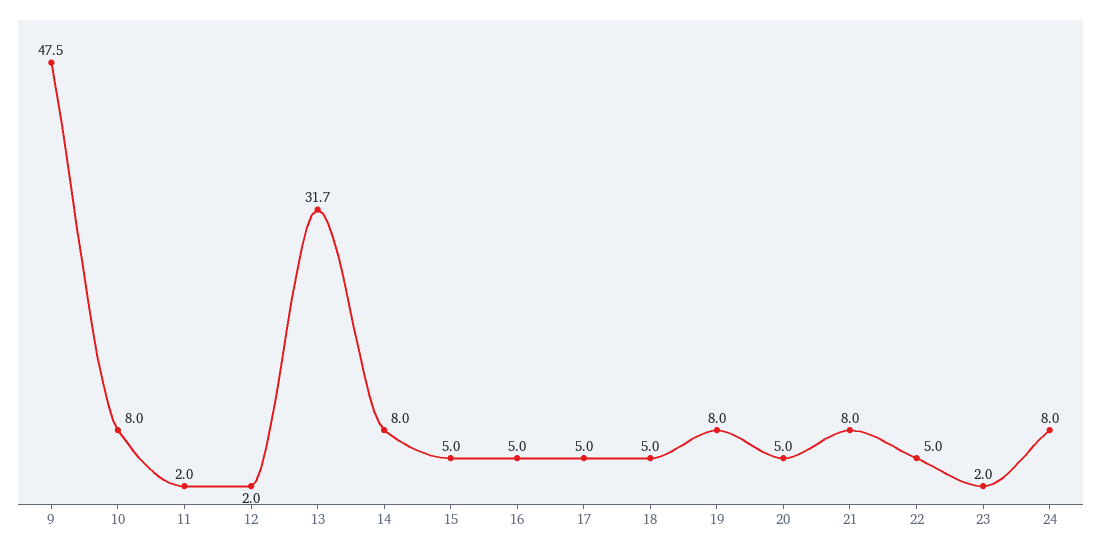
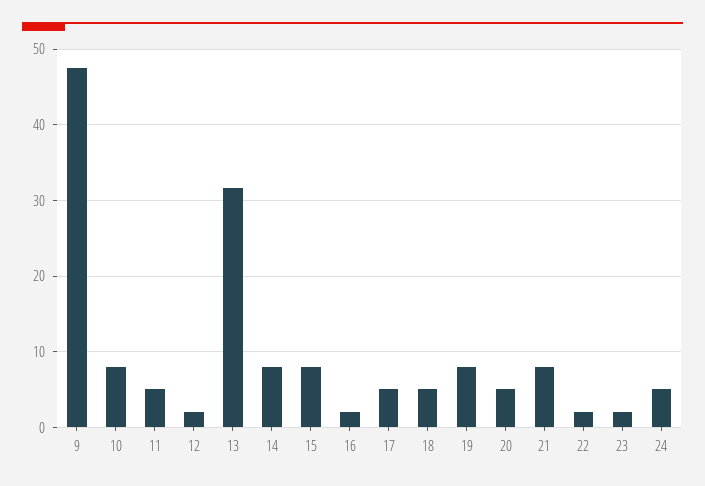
  {
    "9": 47.5,
    "10": 8,
-   "11": 2,
+   "11": 5,
    "12": 2,
    "13": 31.7,
    "14": 8,
-   "15": 5,
+   "15": 8,
-   "16": 5,
+   "16": 2,
    "17": 5,
    "18": 5,
    "19": 8,
    "20": 5,
    "21": 8,
-   "22": 5,
+   "22": 2,
    "23": 2,
-   "24": 8
+   "24": 5
  }

